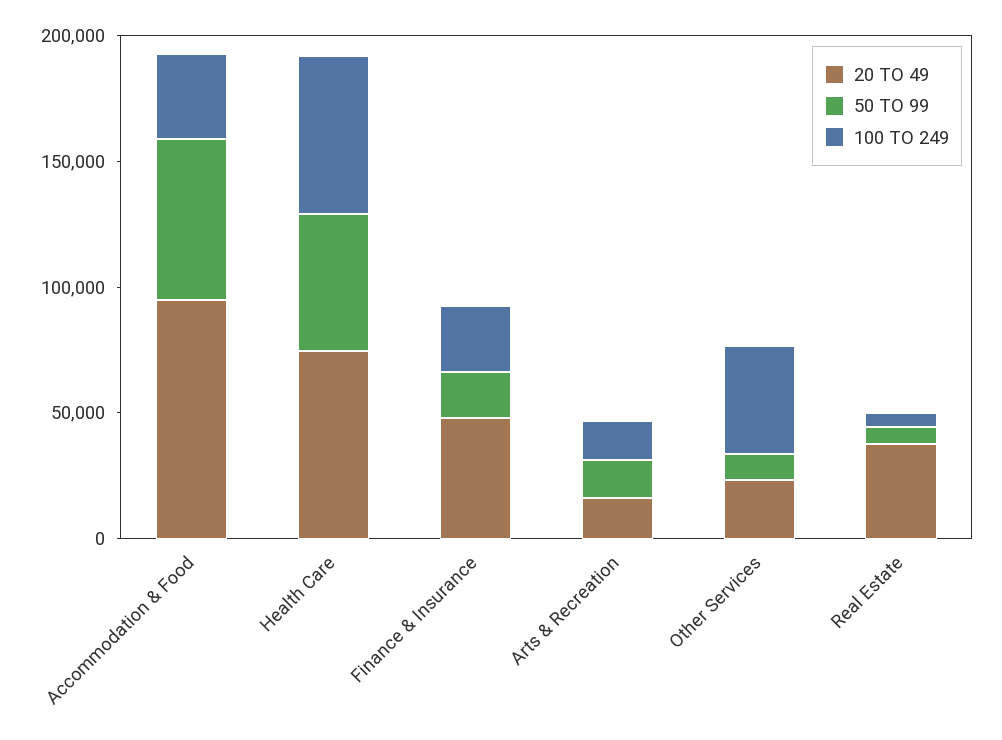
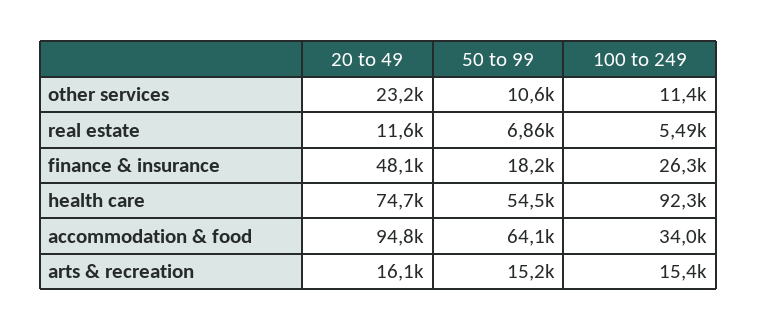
  {
    "20 TO 49": {
      "Accommodation & Food": 94800,
      "Health Care": 74700,
      "Finance & Insurance": 48100,
      "Arts & Recreation": 16100,
      "Other Services": 23200,
-     "Real Estate": 40000
+     "Real Estate": 11600
    },
    "50 TO 99": {
      "Accommodation & Food": 64100,
      "Health Care": 54500,
      "Finance & Insurance": 18200,
      "Arts & Recreation": 15200,
      "Other Services": 10600,
      "Real Estate": 6860
    },
    "100 TO 249": {
      "Accommodation & Food": 34000,
-     "Health Care": 60000,
+     "Health Care": 92300,
      "Finance & Insurance": 26300,
      "Arts & Recreation": 15400,
-     "Other Services": 40000,
+     "Other Services": 11400,
      "Real Estate": 5490
    }
  }

